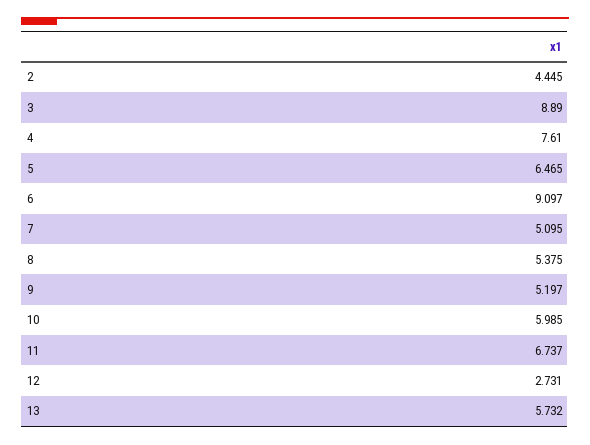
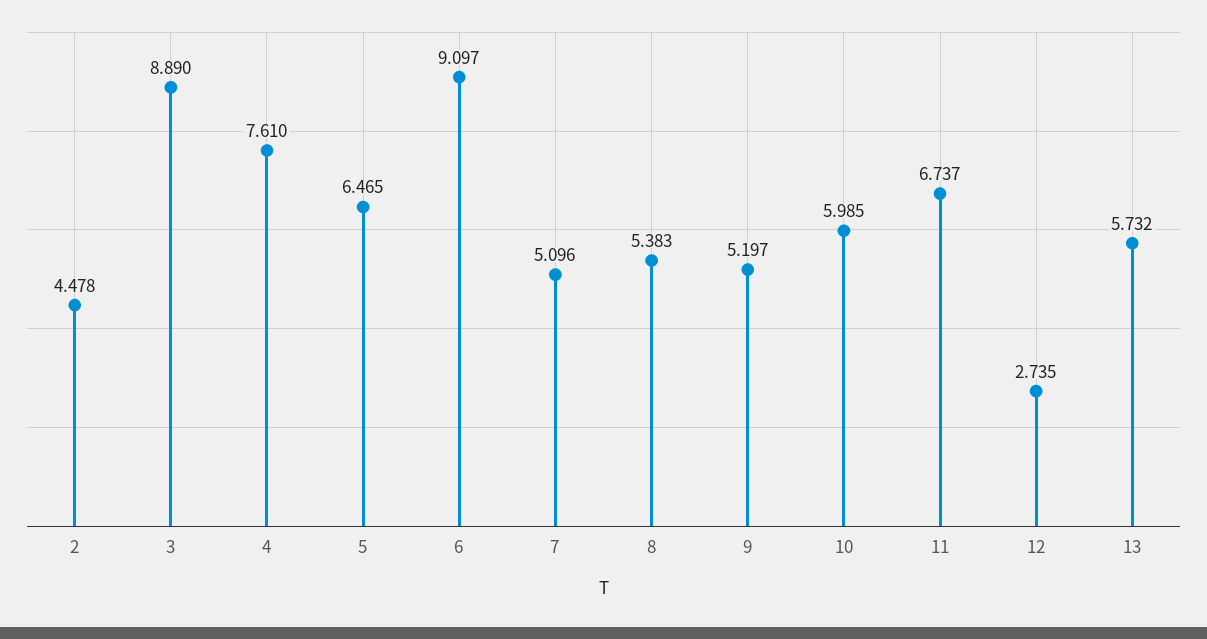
  {
-   "2": 4.445,
+   "2": 4.478,
    "3": 8.89,
    "4": 7.61,
    "5": 6.465,
    "6": 9.097,
-   "7": 5.095,
+   "7": 5.096,
-   "8": 5.375,
+   "8": 5.383,
    "9": 5.197,
    "10": 5.985,
    "11": 6.737,
-   "12": 2.731,
+   "12": 2.735,
    "13": 5.732
  }

